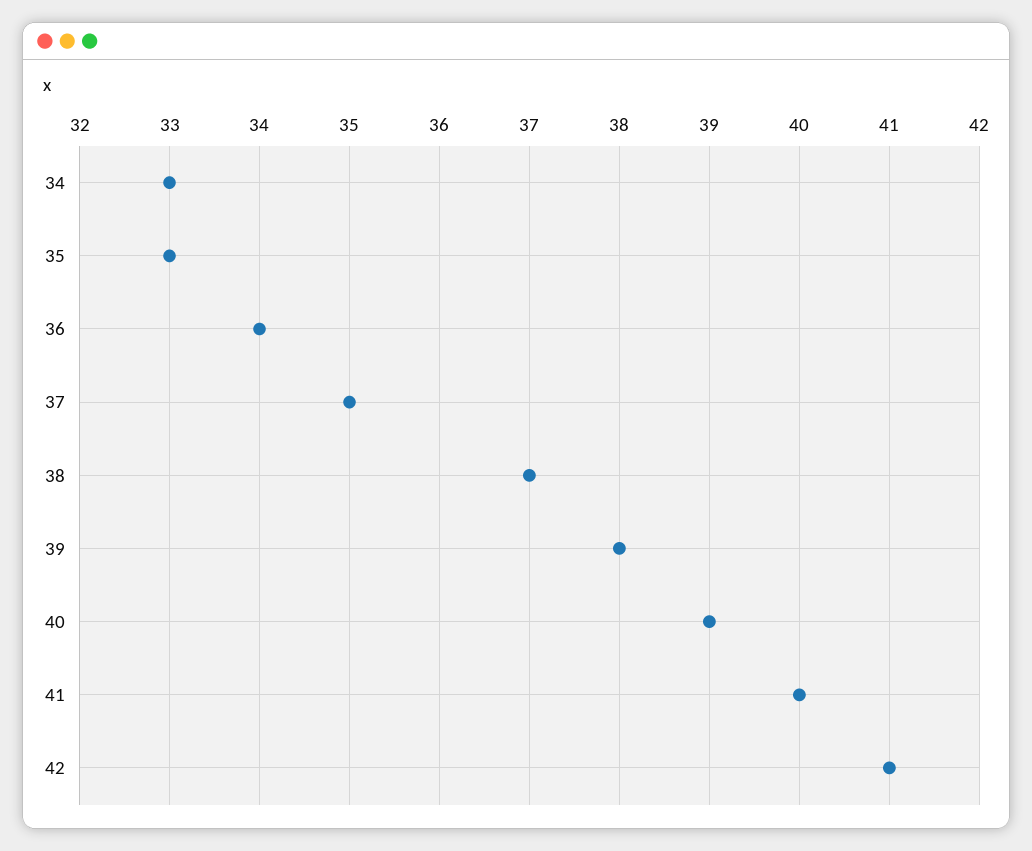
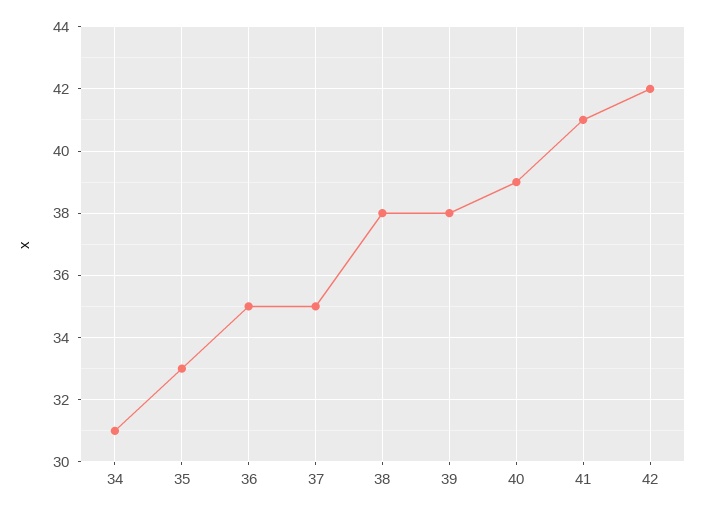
  {
-   "34": 33,
+   "34": 31,
    "35": 33,
-   "36": 34,
+   "36": 35,
    "37": 35,
-   "38": 37,
+   "38": 38,
    "39": 38,
    "40": 39,
-   "41": 40,
+   "41": 41,
-   "42": 41
+   "42": 42
  }

